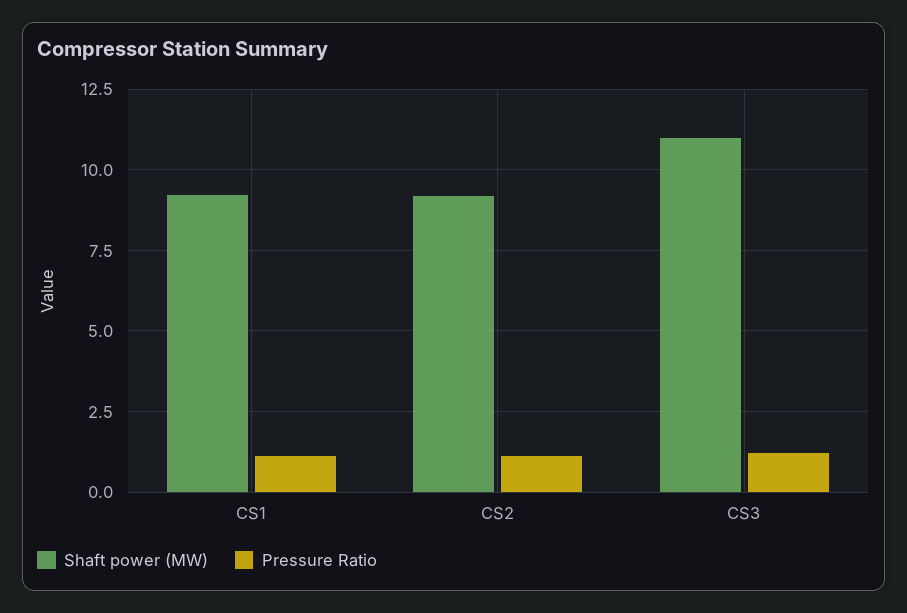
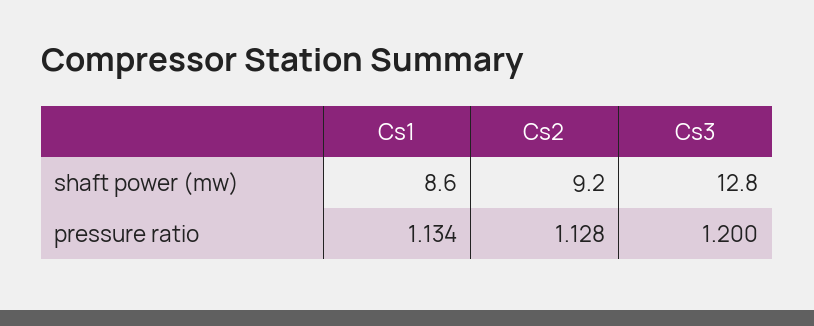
  {
    "Shaft power (MW)": {
-     "CS1": 9.25,
+     "CS1": 8.6,
      "CS2": 9.2,
-     "CS3": 11
+     "CS3": 12.8
    },
    "Pressure Ratio": {
      "CS1": 1.134,
      "CS2": 1.128,
      "CS3": 1.2
    }
  }

